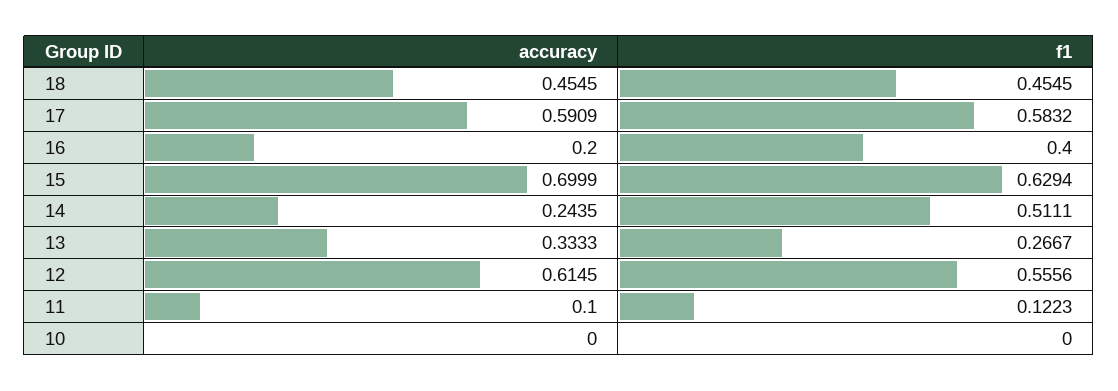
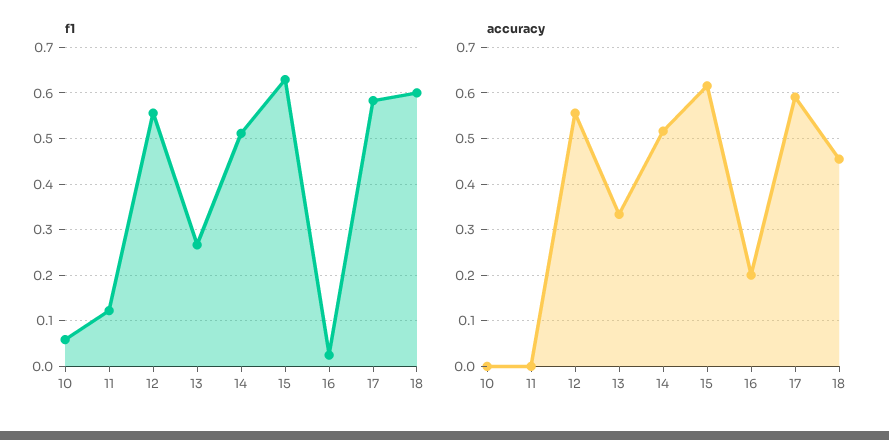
  {
    "accuracy": {
      "18": 0.4545,
      "17": 0.5909,
      "16": 0.2,
-     "15": 0.6999,
+     "15": 0.62,
-     "14": 0.2435,
+     "14": 0.52,
      "13": 0.3333,
-     "12": 0.6145,
+     "12": 0.56,
-     "11": 0.1,
+     "11": 0,
      "10": 0
    },
    "f1": {
-     "18": 0.4545,
+     "18": 0.6,
      "17": 0.5832,
-     "16": 0.4,
+     "16": 0.02,
      "15": 0.6294,
      "14": 0.5111,
      "13": 0.2667,
      "12": 0.5556,
      "11": 0.1223,
-     "10": 0
+     "10": 0.06
    }
  }

